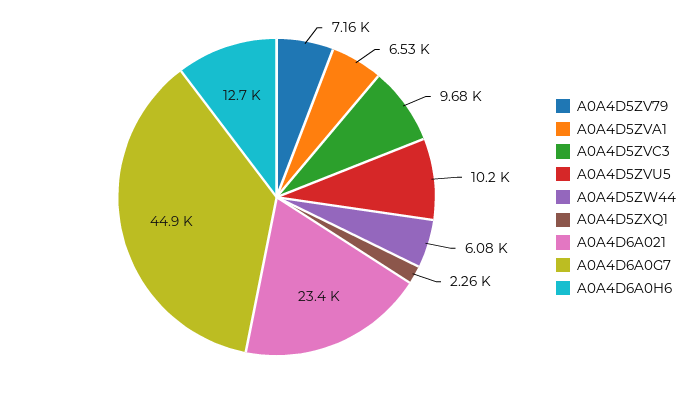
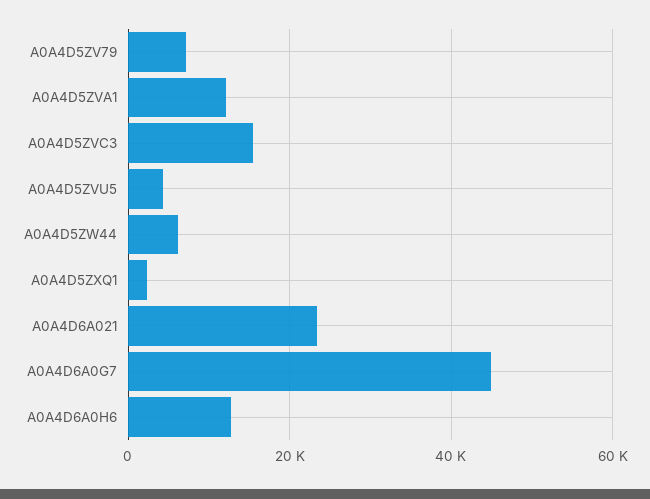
  {
    "A0A4D5ZV79": 7160,
-   "A0A4D5ZVA1": 6530,
+   "A0A4D5ZVA1": 12000,
-   "A0A4D5ZVC3": 9680,
+   "A0A4D5ZVC3": 16000,
-   "A0A4D5ZVU5": 10200,
+   "A0A4D5ZVU5": 4000,
    "A0A4D5ZW44": 6080,
    "A0A4D5ZXQ1": 2260,
    "A0A4D6A021": 23400,
    "A0A4D6A0G7": 44900,
    "A0A4D6A0H6": 12700
  }

